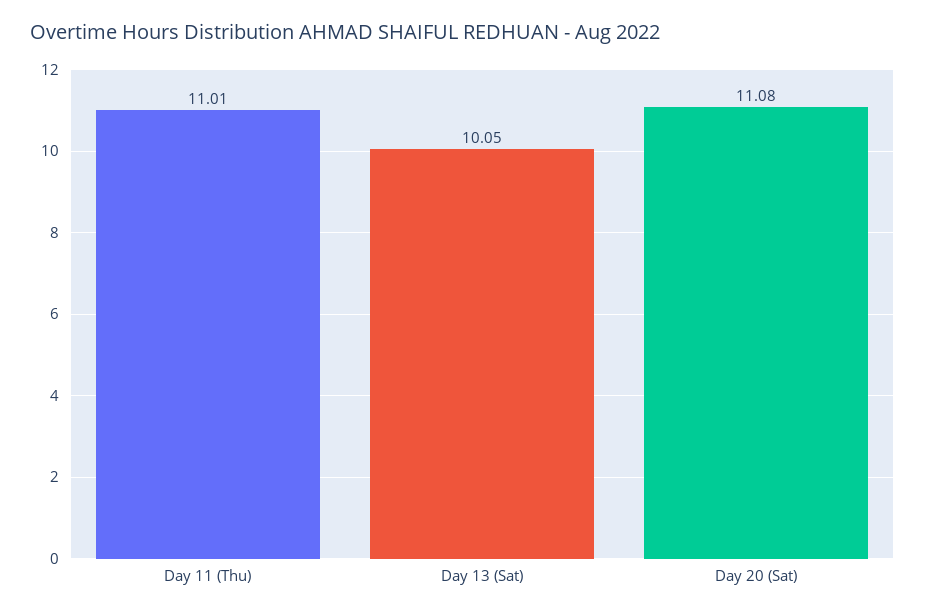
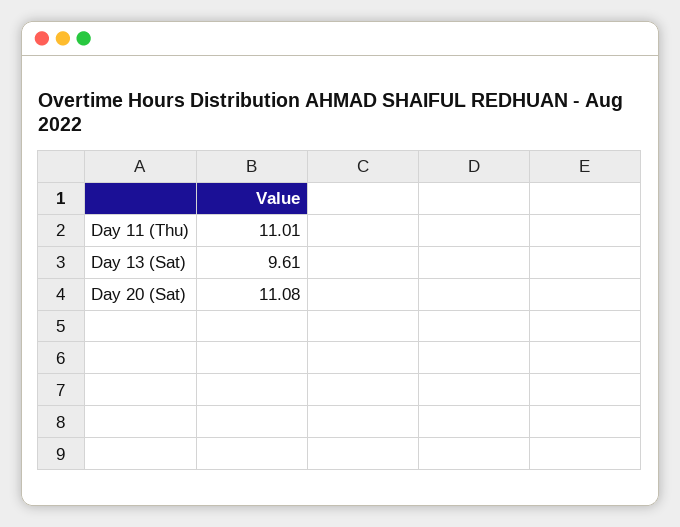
  {
    "Day 11 (Thu)": 11.01,
-   "Day 13 (Sat)": 10.05,
+   "Day 13 (Sat)": 9.61,
    "Day 20 (Sat)": 11.08
  }

